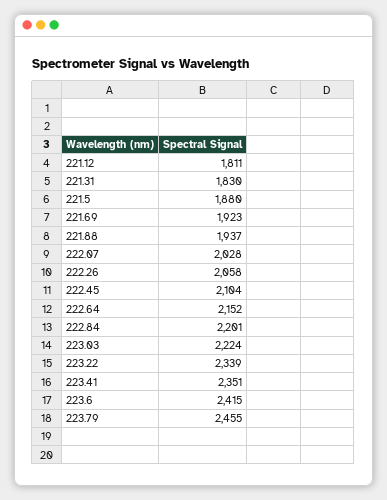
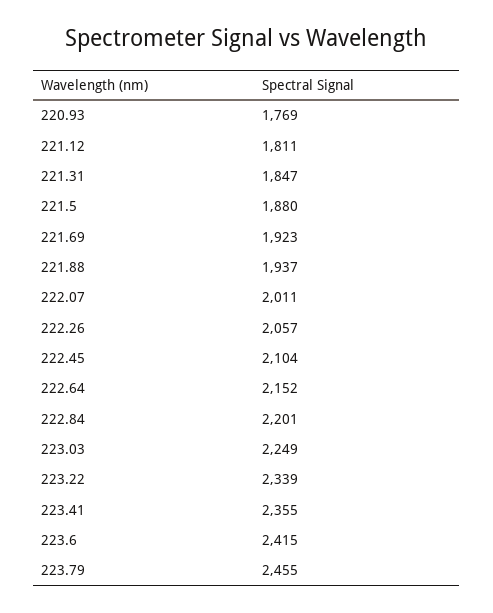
  {
    "221.12": 1811,
-   "221.31": 1830,
+   "221.31": 1847,
    "221.5": 1880,
    "221.69": 1923,
    "221.88": 1937,
-   "222.07": 2028,
+   "222.07": 2011,
-   "222.26": 2058,
+   "222.26": 2057,
    "222.45": 2104,
    "222.64": 2152,
    "222.84": 2201,
-   "223.03": 2224,
+   "223.03": 2249,
    "223.22": 2339,
-   "223.41": 2351,
+   "223.41": 2355,
    "223.6": 2415,
-   "223.79": 2455
+   "223.79": 2455,
+   "220.93": 1769
  }

